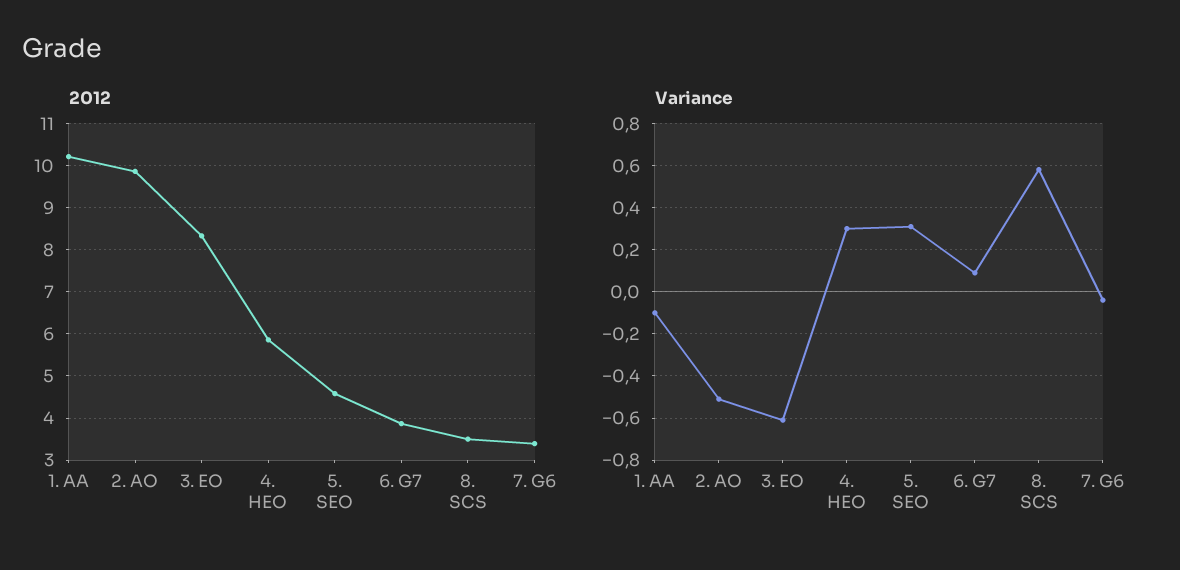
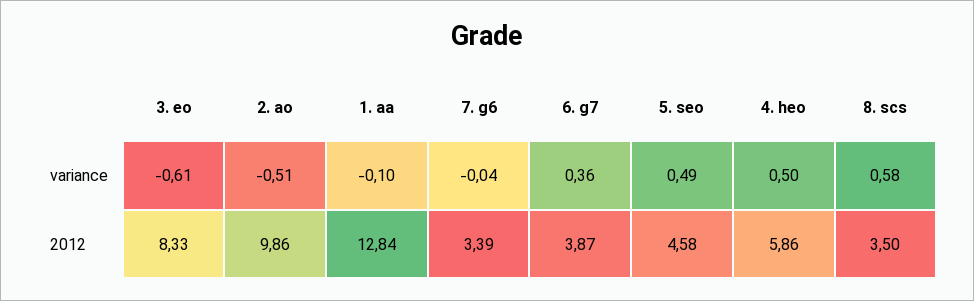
  {
    "2012": {
-     "1. AA": 10.2,
+     "1. AA": 12.84,
      "2. AO": 9.86,
      "3. EO": 8.33,
      "4. HEO": 5.86,
      "5. SEO": 4.58,
      "6. G7": 3.87,
      "8. SCS": 3.5,
      "7. G6": 3.39
    },
    "Variance": {
      "1. AA": -0.1,
      "2. AO": -0.51,
      "3. EO": -0.61,
-     "4. HEO": 0.3,
+     "4. HEO": 0.5,
-     "5. SEO": 0.3,
+     "5. SEO": 0.49,
-     "6. G7": 0.1,
+     "6. G7": 0.36,
      "8. SCS": 0.58,
      "7. G6": -0.04
    }
  }

